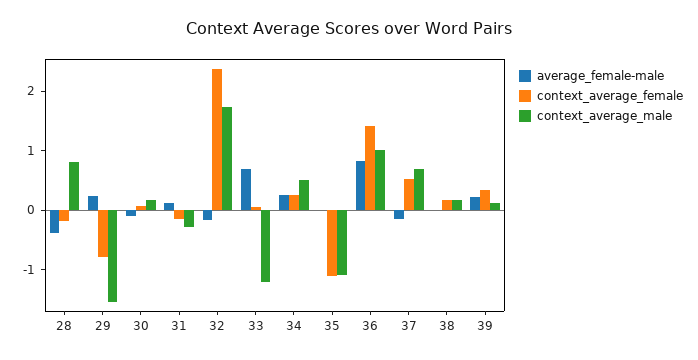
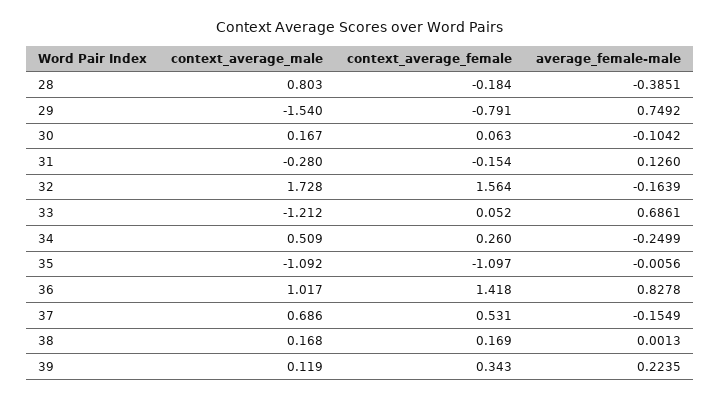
  {
    "average_female-male": {
      "28": -0.3851,
-     "29": 0.2,
+     "29": 0.7492,
      "30": -0.1042,
      "31": 0.126,
      "32": -0.1639,
      "33": 0.6861,
-     "34": 0.2,
+     "34": -0.2499,
      "35": -0.0056,
      "36": 0.8278,
      "37": -0.1549,
      "38": 0.0013,
      "39": 0.2235
    },
    "context_average_female": {
      "28": -0.184,
      "29": -0.791,
      "30": 0.063,
      "31": -0.154,
-     "32": 2.4,
+     "32": 1.564,
      "33": 0.052,
      "34": 0.26,
      "35": -1.097,
      "36": 1.418,
      "37": 0.531,
      "38": 0.169,
      "39": 0.343
    },
    "context_average_male": {
      "28": 0.803,
      "29": -1.54,
      "30": 0.167,
      "31": -0.28,
      "32": 1.728,
      "33": -1.212,
      "34": 0.509,
      "35": -1.092,
      "36": 1.017,
      "37": 0.686,
      "38": 0.168,
      "39": 0.119
    }
  }

